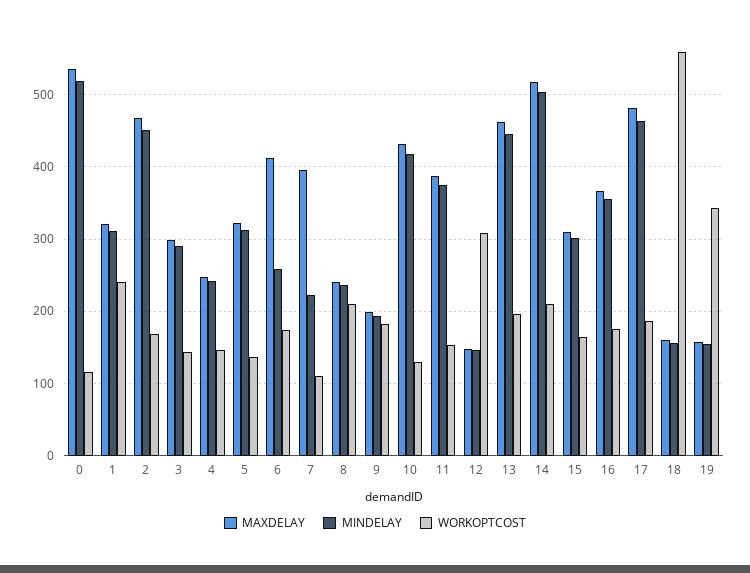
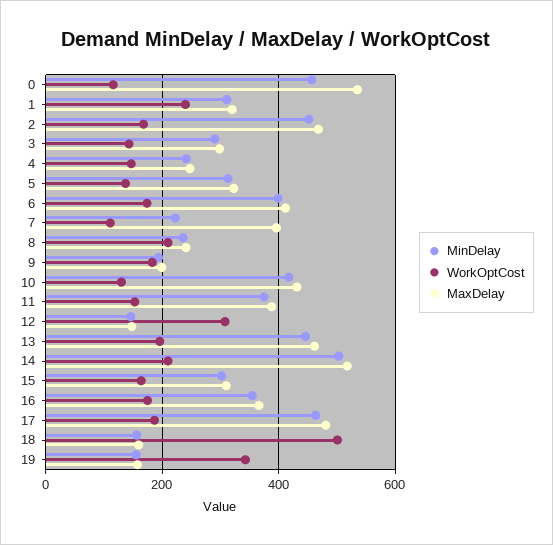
  {
    "MAXDELAY": {
      "0": 540,
      "1": 320,
      "2": 470,
      "3": 300,
      "4": 250,
      "5": 320,
      "6": 410,
      "7": 400,
      "8": 240,
      "9": 200,
      "10": 430,
      "11": 390,
      "12": 150,
      "13": 460,
      "14": 520,
      "15": 310,
      "16": 370,
      "17": 480,
      "18": 160,
      "19": 160
    },
    "MINDELAY": {
-     "0": 520,
+     "0": 460,
      "1": 310,
      "2": 450,
      "3": 290,
      "4": 240,
      "5": 310,
-     "6": 260,
+     "6": 400,
      "7": 220,
      "8": 240,
      "9": 190,
      "10": 420,
      "11": 380,
      "12": 150,
      "13": 450,
      "14": 500,
      "15": 300,
      "16": 350,
      "17": 460,
      "18": 160,
      "19": 160
    },
    "WORKOPTCOST": {
      "0": 120,
      "1": 240,
      "2": 170,
      "3": 140,
      "4": 150,
      "5": 140,
      "6": 170,
      "7": 110,
      "8": 210,
      "9": 180,
      "10": 130,
      "11": 150,
      "12": 310,
      "13": 200,
      "14": 210,
      "15": 160,
      "16": 180,
      "17": 190,
-     "18": 560,
+     "18": 500,
      "19": 340
    }
  }

